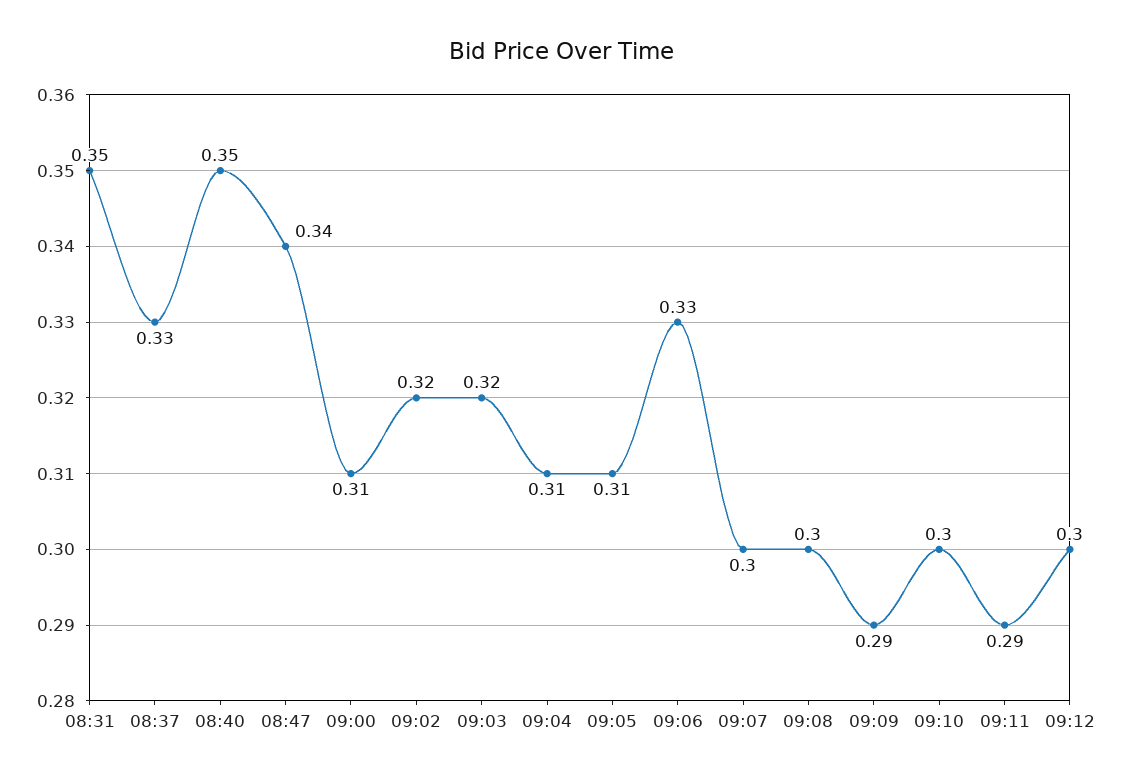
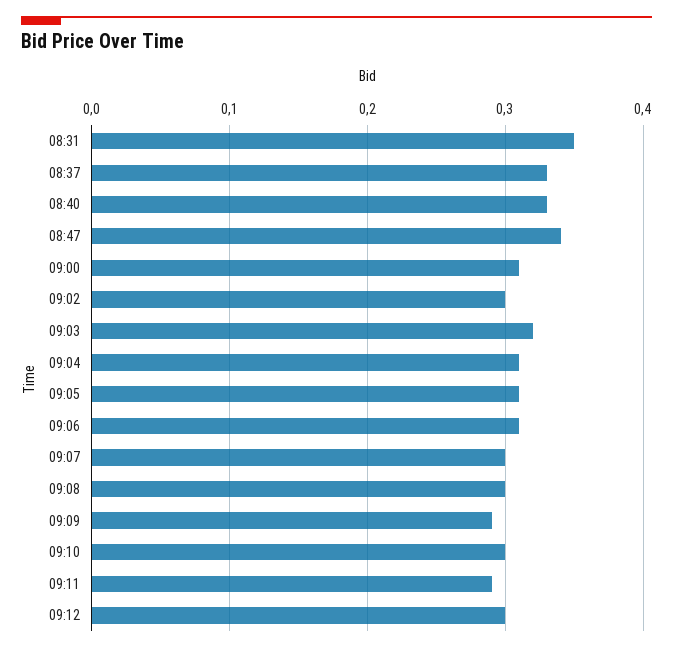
  {
    "08:31": 0.35,
    "08:37": 0.33,
-   "08:40": 0.35,
+   "08:40": 0.33,
    "08:47": 0.34,
    "09:00": 0.31,
-   "09:02": 0.32,
+   "09:02": 0.3,
    "09:03": 0.32,
    "09:04": 0.31,
    "09:05": 0.31,
-   "09:06": 0.33,
+   "09:06": 0.31,
    "09:07": 0.3,
    "09:08": 0.3,
    "09:09": 0.29,
    "09:10": 0.3,
    "09:11": 0.29,
    "09:12": 0.3
  }

